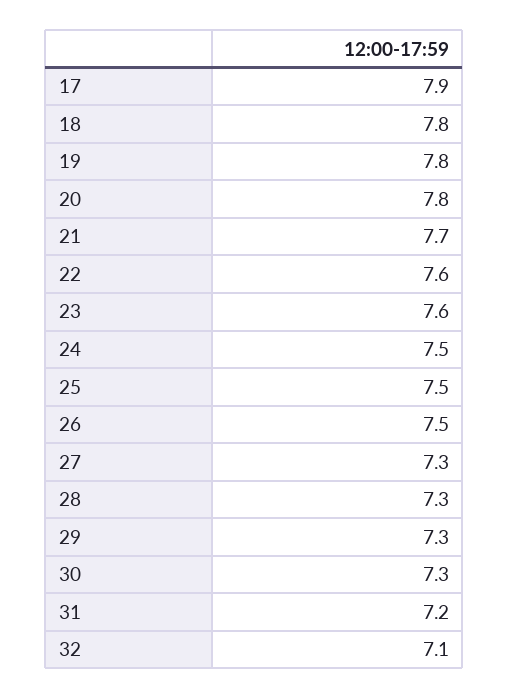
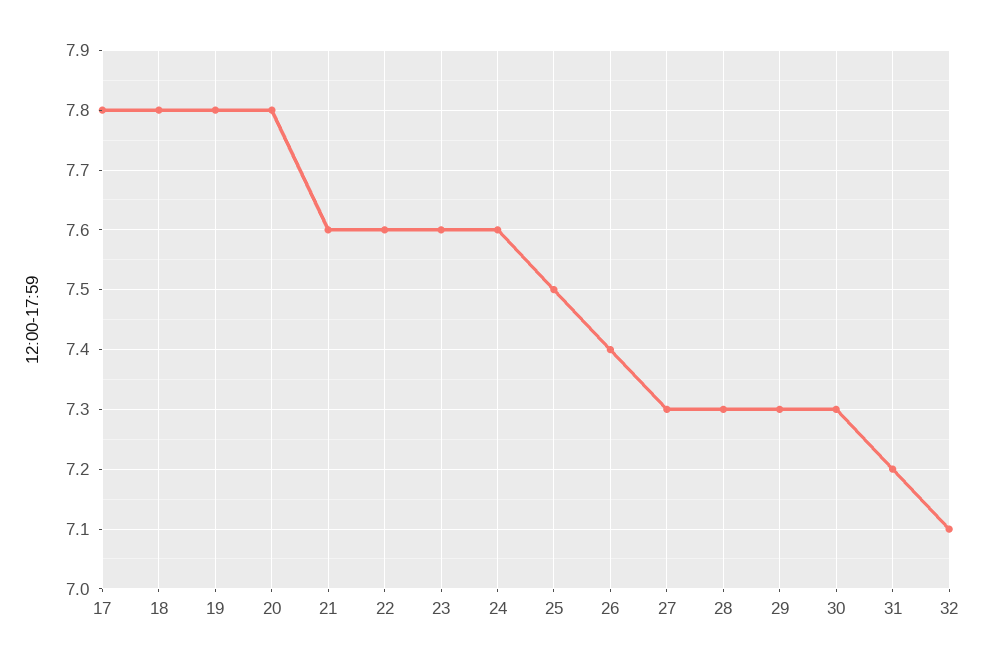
  {
-   "17": 7.9,
+   "17": 7.8,
    "18": 7.8,
    "19": 7.8,
    "20": 7.8,
-   "21": 7.7,
+   "21": 7.6,
    "22": 7.6,
    "23": 7.6,
-   "24": 7.5,
+   "24": 7.6,
    "25": 7.5,
-   "26": 7.5,
+   "26": 7.4,
    "27": 7.3,
    "28": 7.3,
    "29": 7.3,
    "30": 7.3,
    "31": 7.2,
    "32": 7.1
  }

